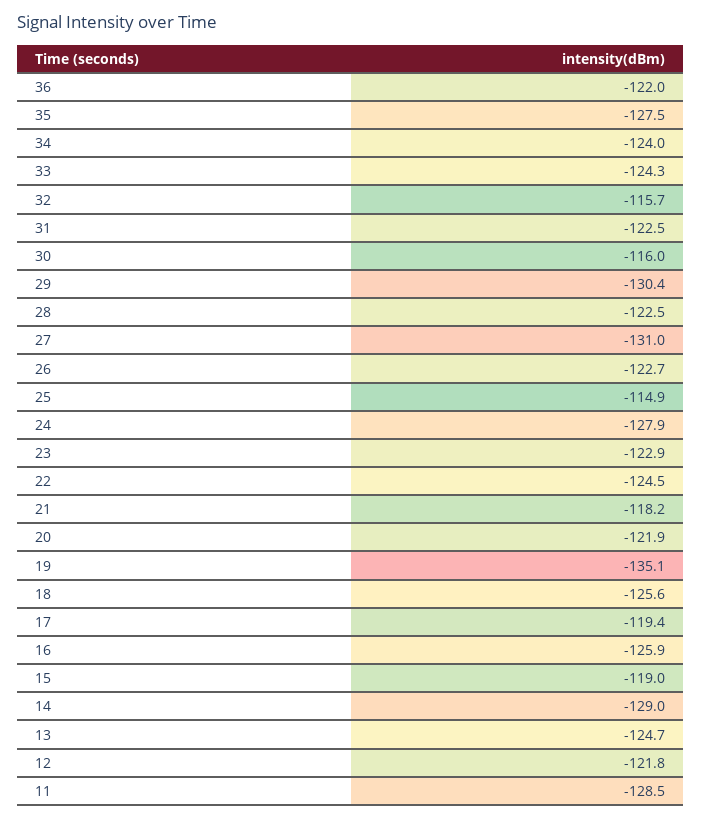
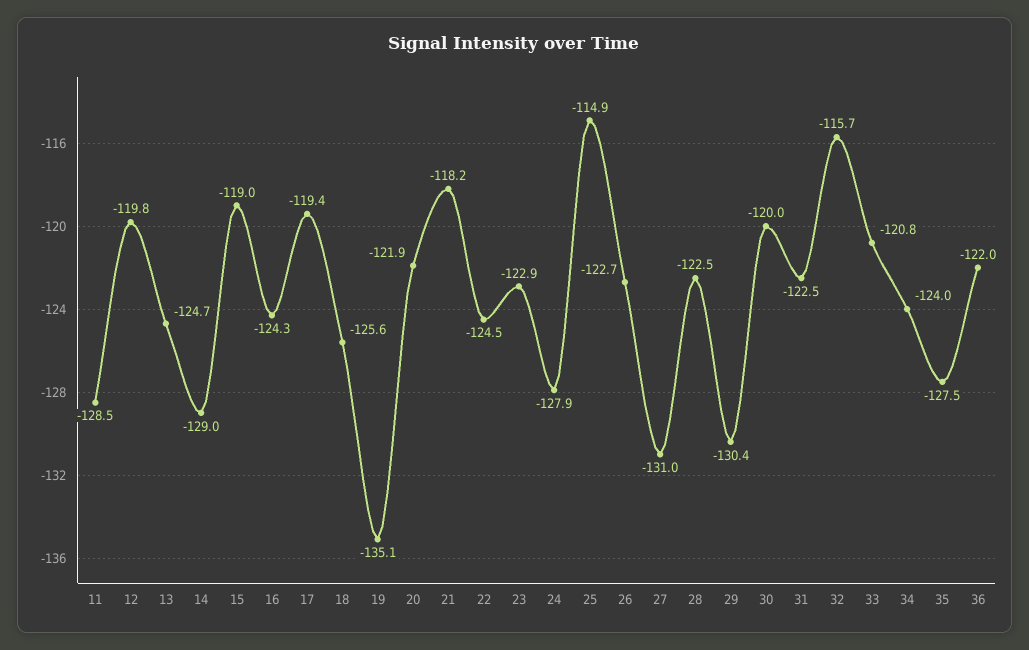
  {
    "36": -122,
    "35": -127.5,
    "34": -124,
-   "33": -124.3,
+   "33": -120.8,
    "32": -115.7,
    "31": -122.5,
-   "30": -116,
+   "30": -120,
    "29": -130.4,
    "28": -122.5,
    "27": -131,
    "26": -122.7,
    "25": -114.9,
    "24": -127.9,
    "23": -122.9,
    "22": -124.5,
    "21": -118.2,
    "20": -121.9,
    "19": -135.1,
    "18": -125.6,
    "17": -119.4,
-   "16": -125.9,
+   "16": -124.3,
    "15": -119,
    "14": -129,
    "13": -124.7,
-   "12": -121.8,
+   "12": -119.8,
    "11": -128.5
  }

